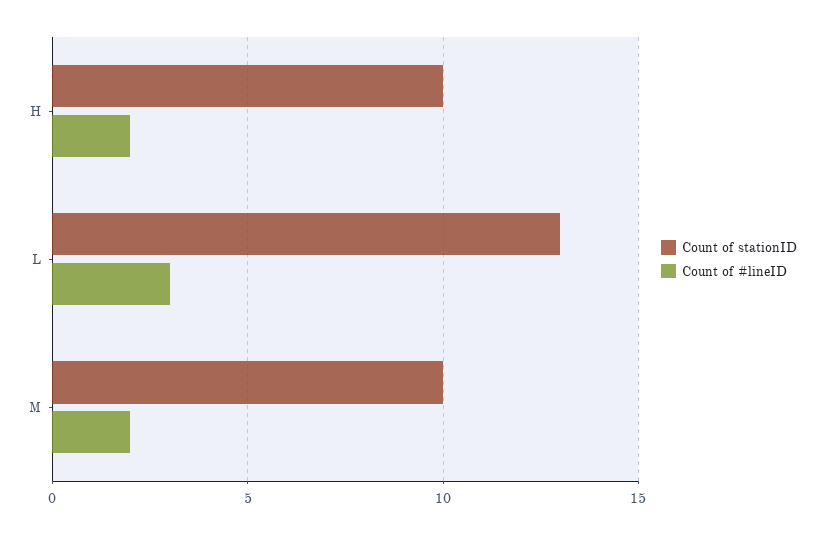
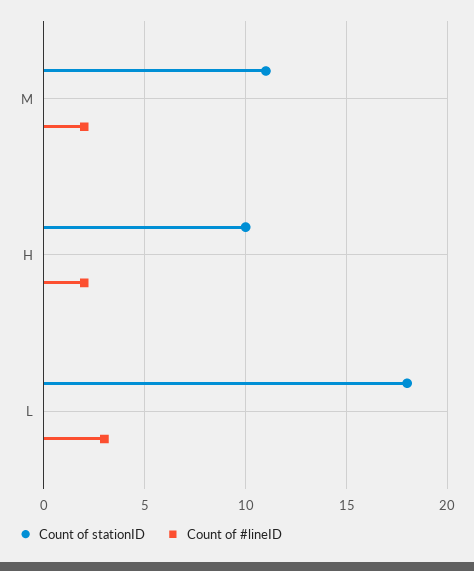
  {
    "Count of stationID": {
      "H": 10,
-     "L": 13,
+     "L": 18,
-     "M": 10
+     "M": 11
    },
    "Count of #lineID": {
      "H": 2,
      "L": 3,
      "M": 2
    }
  }

